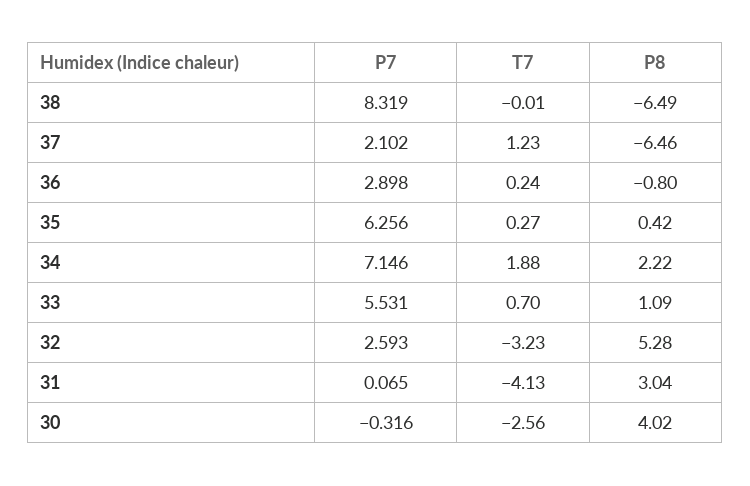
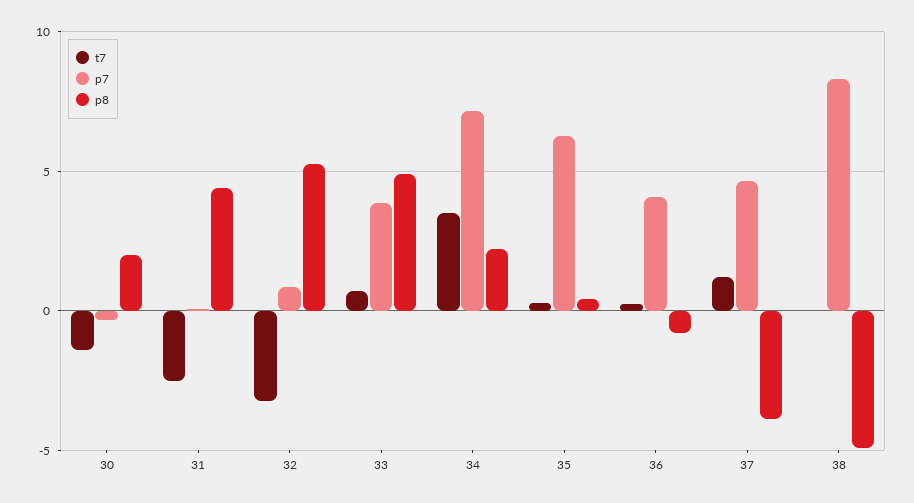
  {
    "P7": {
      "38": 8.319,
-     "37": 2.102,
+     "37": 4.5,
-     "36": 2.898,
+     "36": 4,
      "35": 6.256,
      "34": 7.146,
-     "33": 5.531,
+     "33": 4,
-     "32": 2.593,
+     "32": 1,
      "31": 0.065,
      "30": -0.316
    },
    "T7": {
      "38": -0.01,
      "37": 1.23,
      "36": 0.24,
      "35": 0.27,
-     "34": 1.88,
+     "34": 3.5,
      "33": 0.7,
      "32": -3.23,
-     "31": -4.13,
+     "31": -2.5,
-     "30": -2.56
+     "30": -1.5
    },
    "P8": {
-     "38": -6.49,
+     "38": -5,
-     "37": -6.46,
+     "37": -4,
      "36": -0.8,
      "35": 0.42,
      "34": 2.22,
-     "33": 1.09,
+     "33": 5,
      "32": 5.28,
-     "31": 3.04,
+     "31": 4.5,
-     "30": 4.02
+     "30": 2
    }
  }

